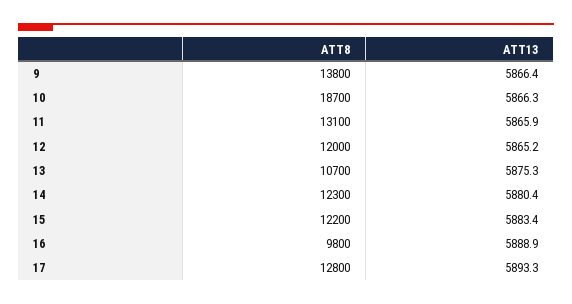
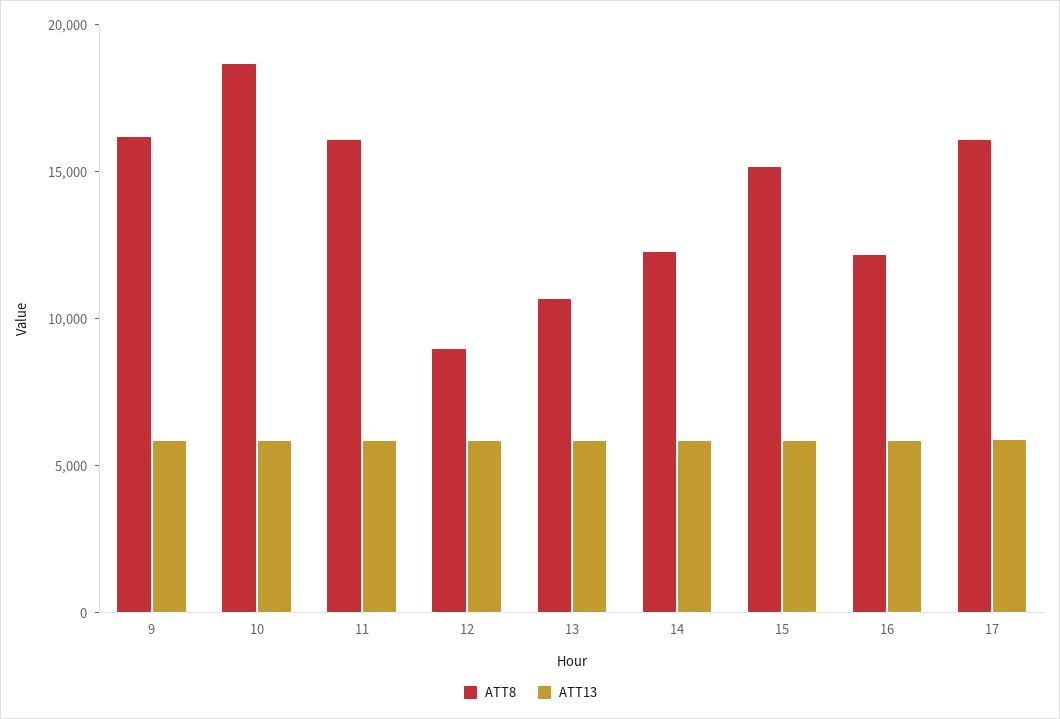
  {
    "ATT8": {
-     "9": 13800,
+     "9": 16000,
      "10": 18700,
-     "11": 13100,
+     "11": 16000,
-     "12": 12000,
+     "12": 9000,
      "13": 10700,
      "14": 12300,
-     "15": 12200,
+     "15": 15000,
-     "16": 9800,
+     "16": 12000,
-     "17": 12800
+     "17": 16000
    },
    "ATT13": {
      "9": 5866.4,
      "10": 5866.3,
      "11": 5865.9,
      "12": 5865.2,
      "13": 5875.3,
      "14": 5880.4,
      "15": 5883.4,
      "16": 5888.9,
      "17": 5893.3
    }
  }

